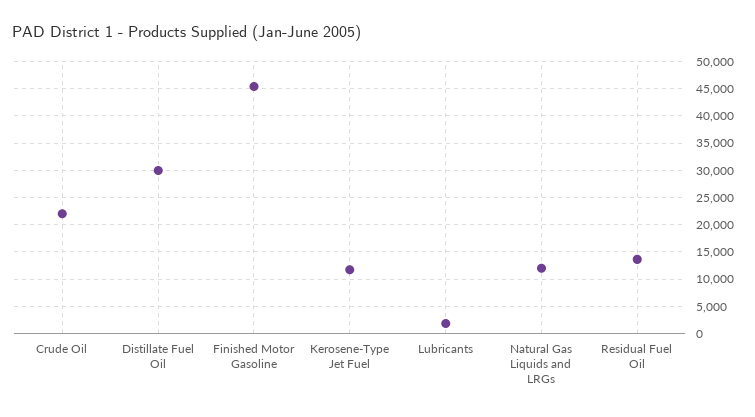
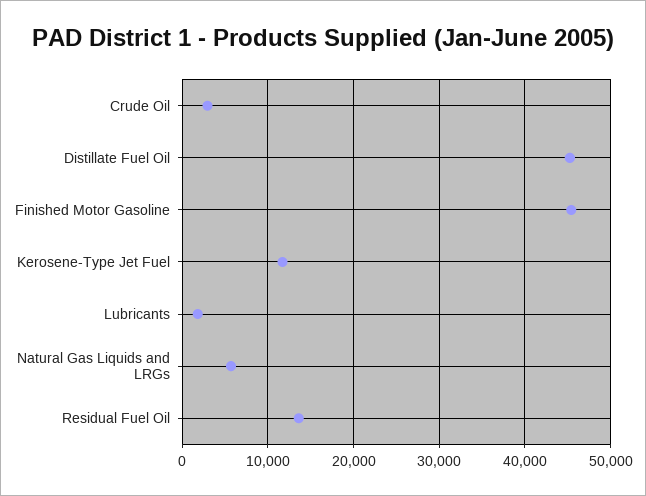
  {
-   "Crude Oil": 22500,
+   "Crude Oil": 3000,
-   "Distillate Fuel Oil": 30000,
+   "Distillate Fuel Oil": 45000,
    "Finished Motor Gasoline": 45000,
    "Kerosene-Type Jet Fuel": 12000,
    "Lubricants": 2000,
-   "Natural Gas Liquids and LRGs": 12500,
+   "Natural Gas Liquids and LRGs": 6000,
    "Residual Fuel Oil": 14000
  }

